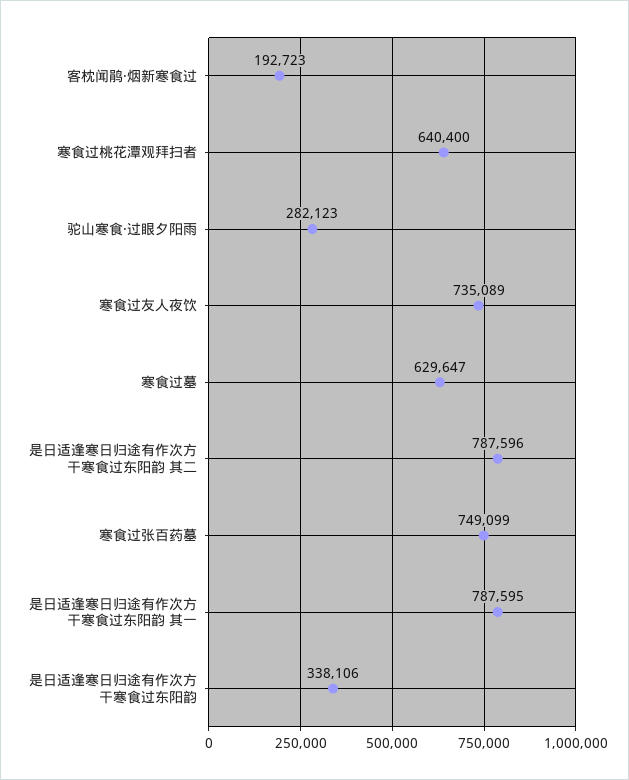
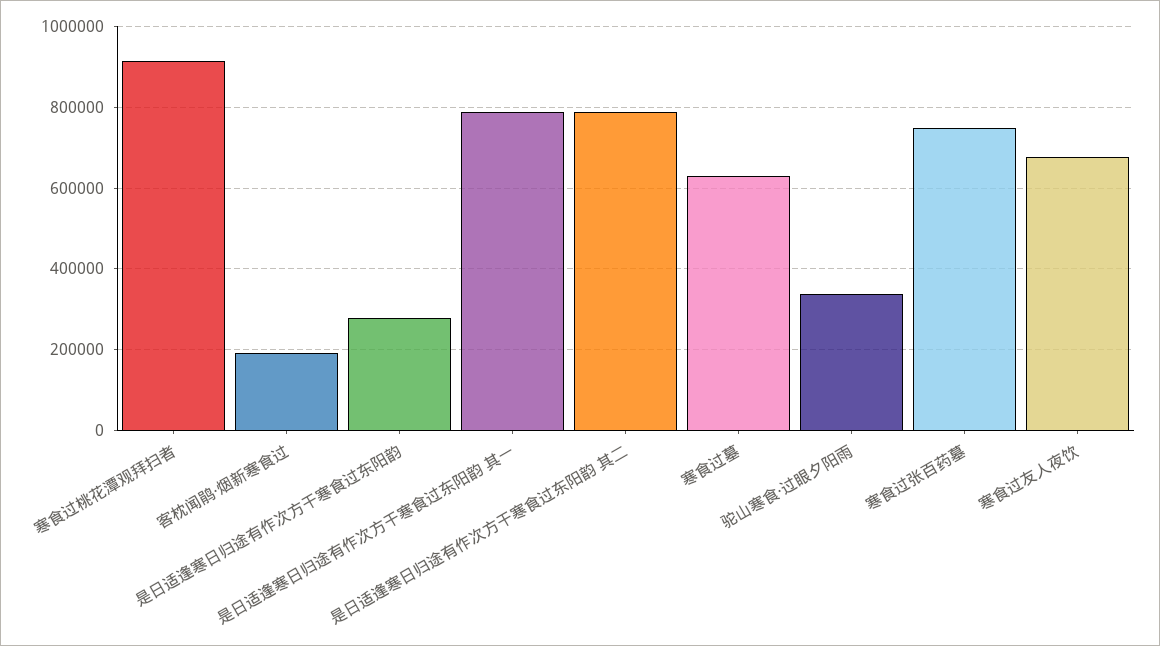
  {
    "客枕闻鹃·烟新寒食过": 192723,
-   "寒食过桃花潭观拜扫者": 640400,
+   "寒食过桃花潭观拜扫者": 920000,
-   "驼山寒食·过眼夕阳雨": 282123,
+   "驼山寒食·过眼夕阳雨": 340000,
-   "寒食过友人夜饮": 735089,
+   "寒食过友人夜饮": 680000,
    "寒食过墓": 629647,
    "是日适逢寒日归途有作次方干寒食过东阳韵 其二": 787596,
    "寒食过张百药墓": 749099,
    "是日适逢寒日归途有作次方干寒食过东阳韵 其一": 787595,
-   "是日适逢寒日归途有作次方干寒食过东阳韵": 338106
+   "是日适逢寒日归途有作次方干寒食过东阳韵": 280000
  }

